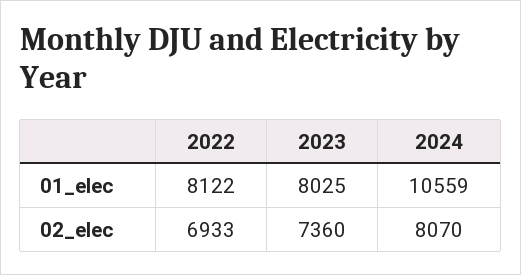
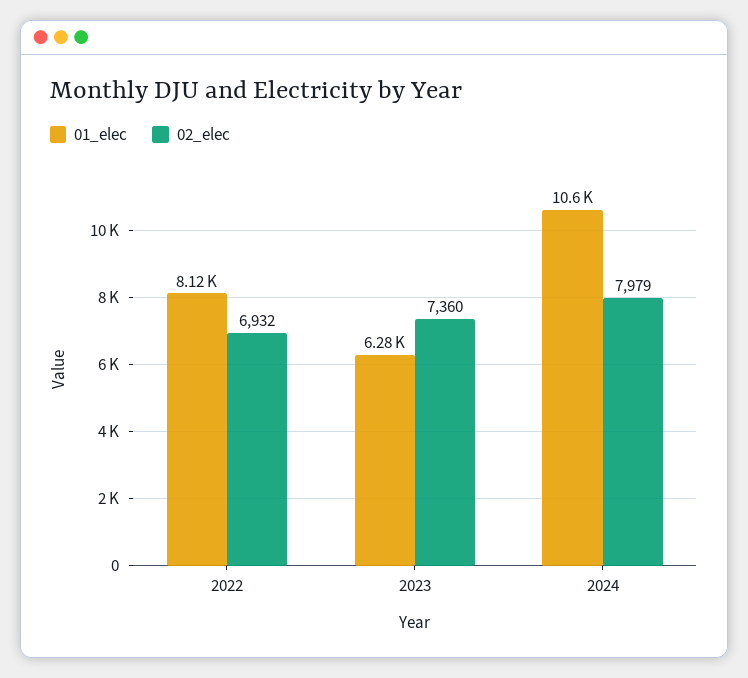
  {
    "01_elec": {
      "2022": 8122,
-     "2023": 8025,
+     "2023": 6280,
      "2024": 10559
    },
    "02_elec": {
-     "2022": 6933,
+     "2022": 6932,
      "2023": 7360,
-     "2024": 8070
+     "2024": 7979
    }
  }

